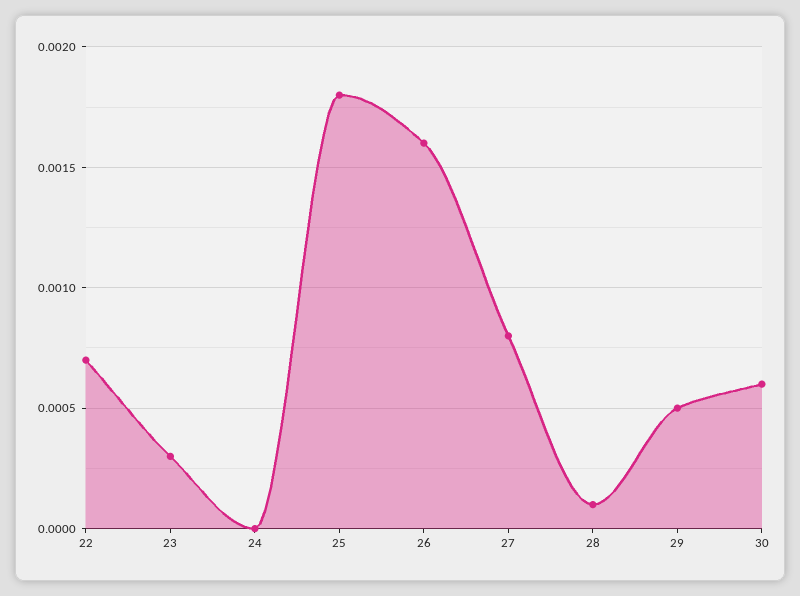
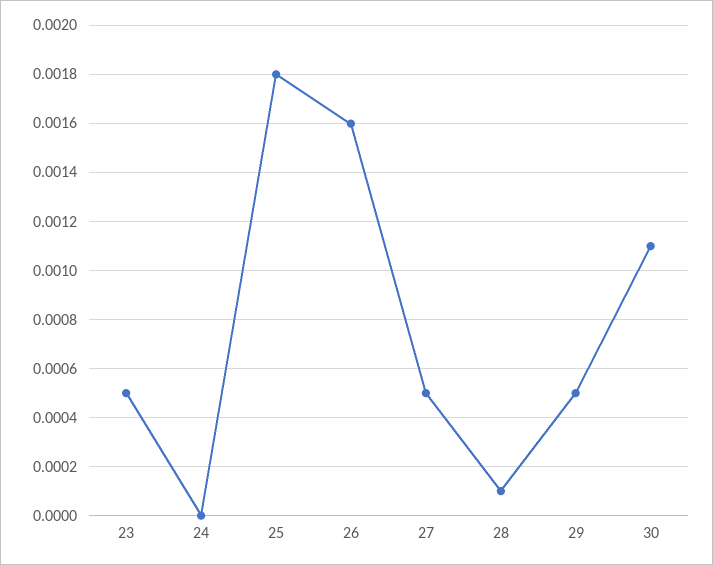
  {
-   "22": 0.0007,
-   "23": 0.0003,
+   "23": 0.0005,
    "24": 0,
    "25": 0.0018,
    "26": 0.0016,
-   "27": 0.0008,
+   "27": 0.0005,
    "28": 0.0001,
    "29": 0.0005,
-   "30": 0.0006
+   "30": 0.0011
  }

